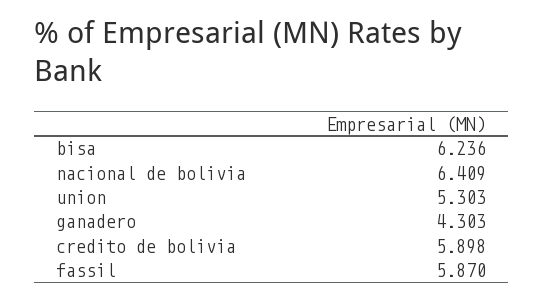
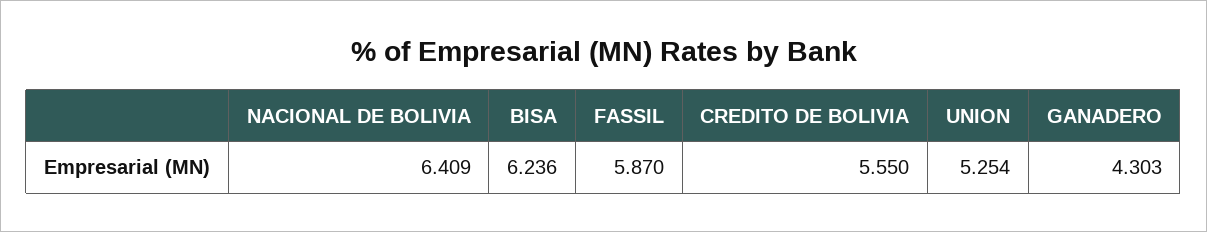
  {
    "bisa": 6.236,
    "nacional de bolivia": 6.409,
-   "union": 5.303,
+   "union": 5.254,
    "ganadero": 4.303,
-   "credito de bolivia": 5.898,
+   "credito de bolivia": 5.55,
    "fassil": 5.87
  }

